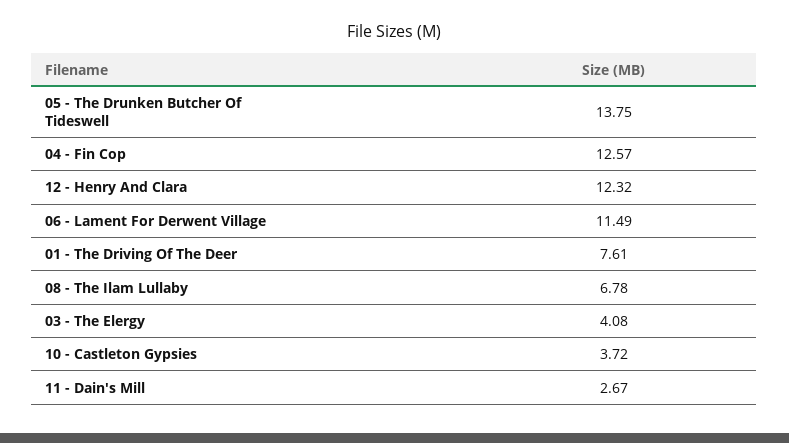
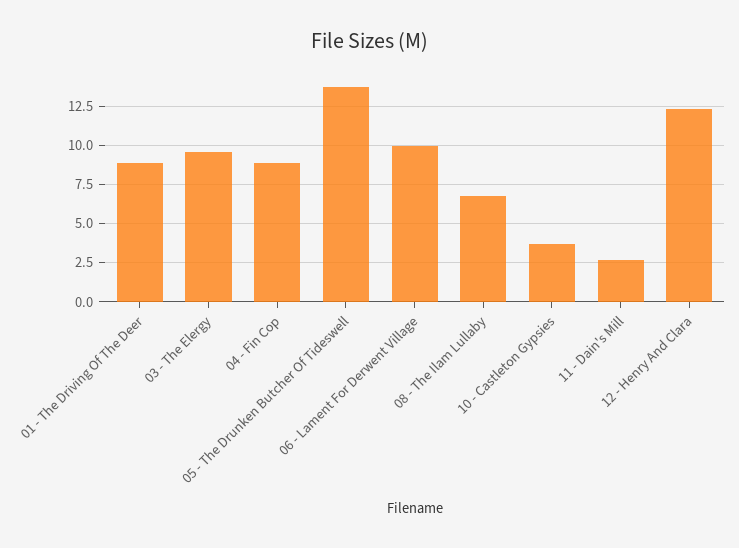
  {
    "05 - The Drunken Butcher Of Tideswell": 13.75,
-   "04 - Fin Cop": 12.57,
+   "04 - Fin Cop": 9,
    "12 - Henry And Clara": 12.32,
-   "06 - Lament For Derwent Village": 11.49,
+   "06 - Lament For Derwent Village": 10,
-   "01 - The Driving Of The Deer": 7.61,
+   "01 - The Driving Of The Deer": 9,
    "08 - The Ilam Lullaby": 6.78,
-   "03 - The Elergy": 4.08,
+   "03 - The Elergy": 9.5,
    "10 - Castleton Gypsies": 3.72,
    "11 - Dain's Mill": 2.67
  }

